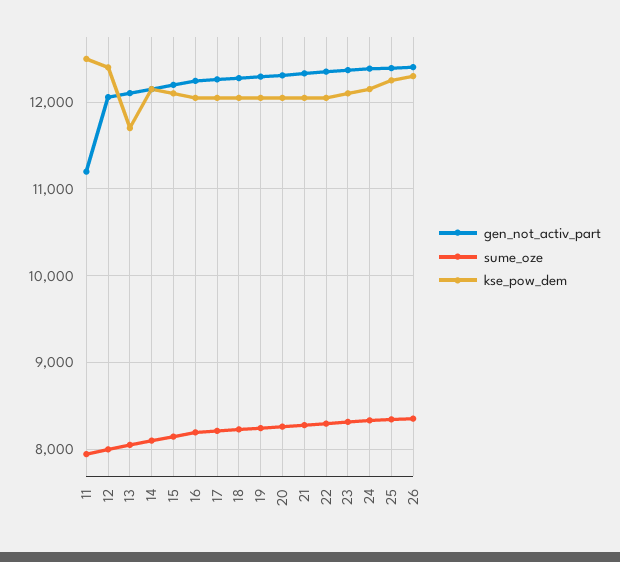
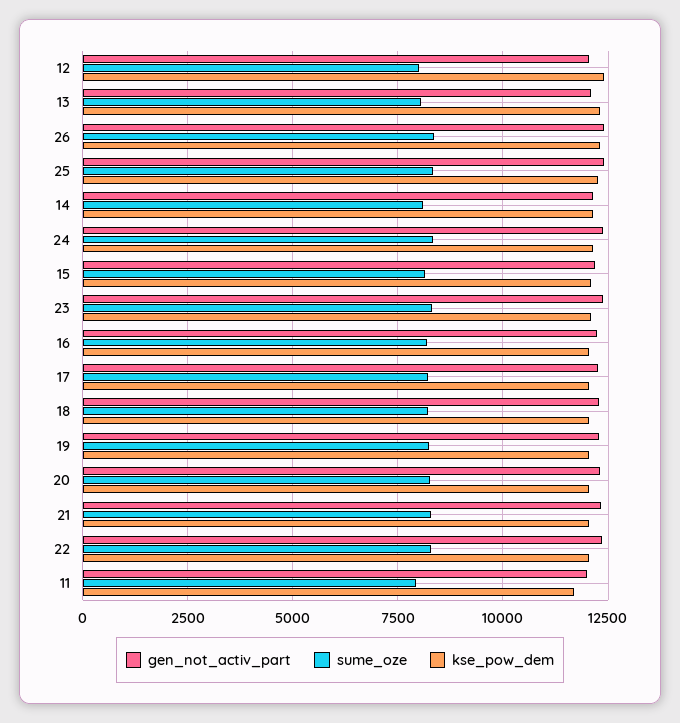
  {
    "gen_not_activ_part": {
-     "11": 11200,
+     "11": 12000,
      "12": 12100,
      "13": 12100,
      "14": 12200,
      "15": 12200,
      "16": 12200,
      "17": 12300,
      "18": 12300,
      "19": 12300,
      "20": 12300,
      "21": 12300,
      "22": 12400,
      "23": 12400,
      "24": 12400,
      "25": 12400,
      "26": 12400
    },
    "sume_oze": {
      "11": 7900,
      "12": 8000,
      "13": 8100,
      "14": 8100,
      "15": 8100,
      "16": 8200,
      "17": 8200,
      "18": 8200,
      "19": 8200,
      "20": 8300,
      "21": 8300,
      "22": 8300,
      "23": 8300,
      "24": 8300,
      "25": 8300,
      "26": 8400
    },
    "kse_pow_dem": {
-     "11": 12500,
+     "11": 11750,
      "12": 12400,
-     "13": 11700,
+     "13": 12250,
      "14": 12200,
      "15": 12100,
      "16": 12100,
      "17": 12100,
      "18": 12100,
      "19": 12100,
      "20": 12100,
      "21": 12100,
      "22": 12100,
      "23": 12100,
      "24": 12200,
      "25": 12300,
      "26": 12300
    }
  }

